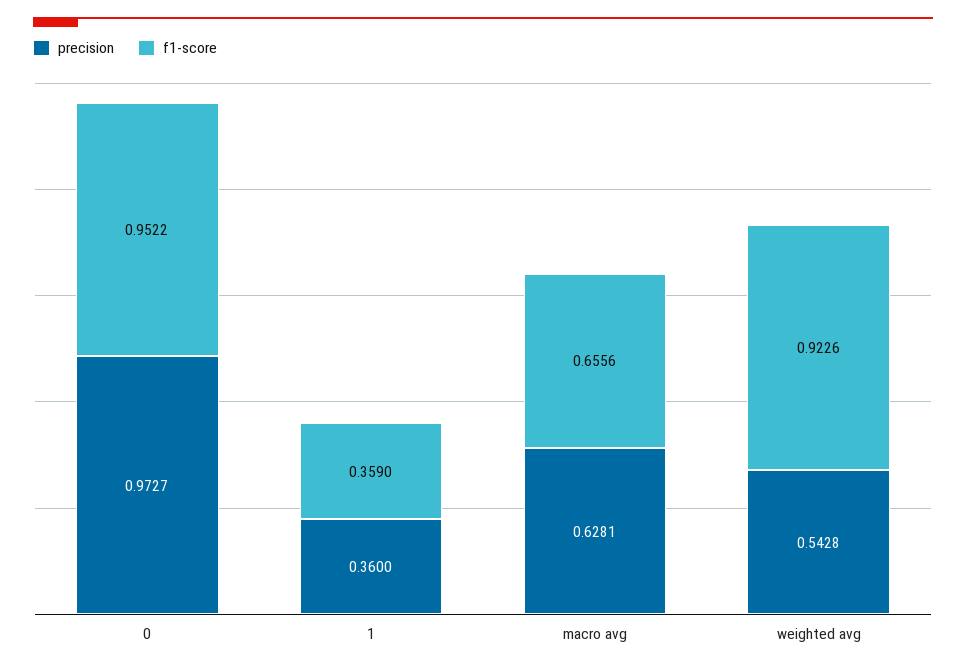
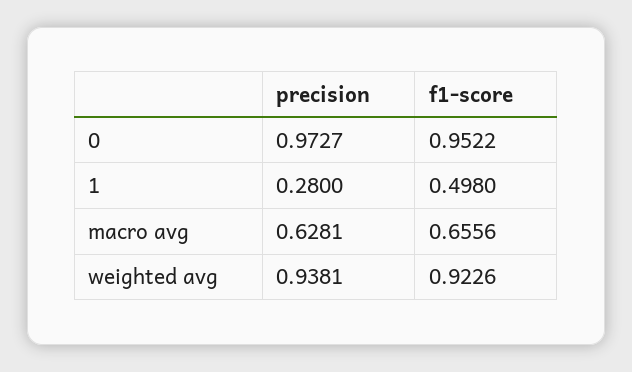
  {
    "precision": {
      "0": 0.9727,
-     "1": 0.36,
+     "1": 0.28,
      "macro avg": 0.6281,
-     "weighted avg": 0.5428
+     "weighted avg": 0.9381
    },
    "f1-score": {
      "0": 0.9522,
-     "1": 0.359,
+     "1": 0.498,
      "macro avg": 0.6556,
      "weighted avg": 0.9226
    }
  }

